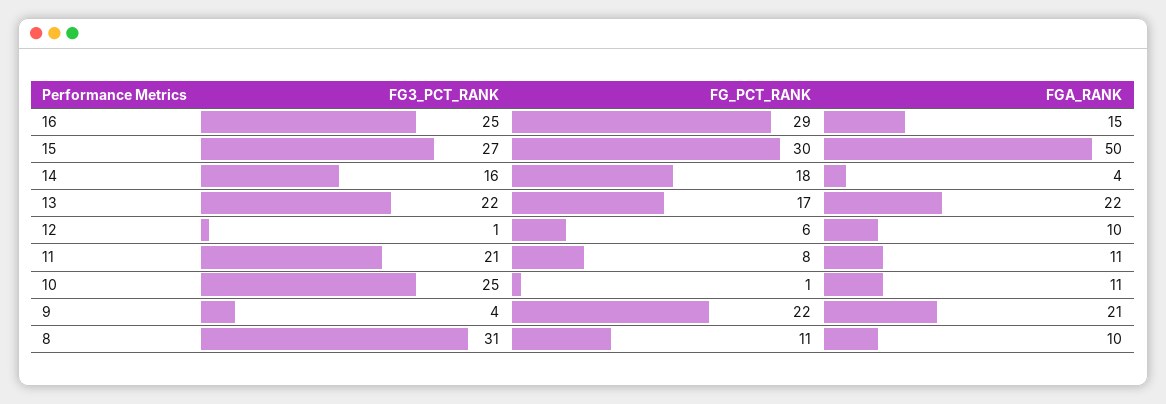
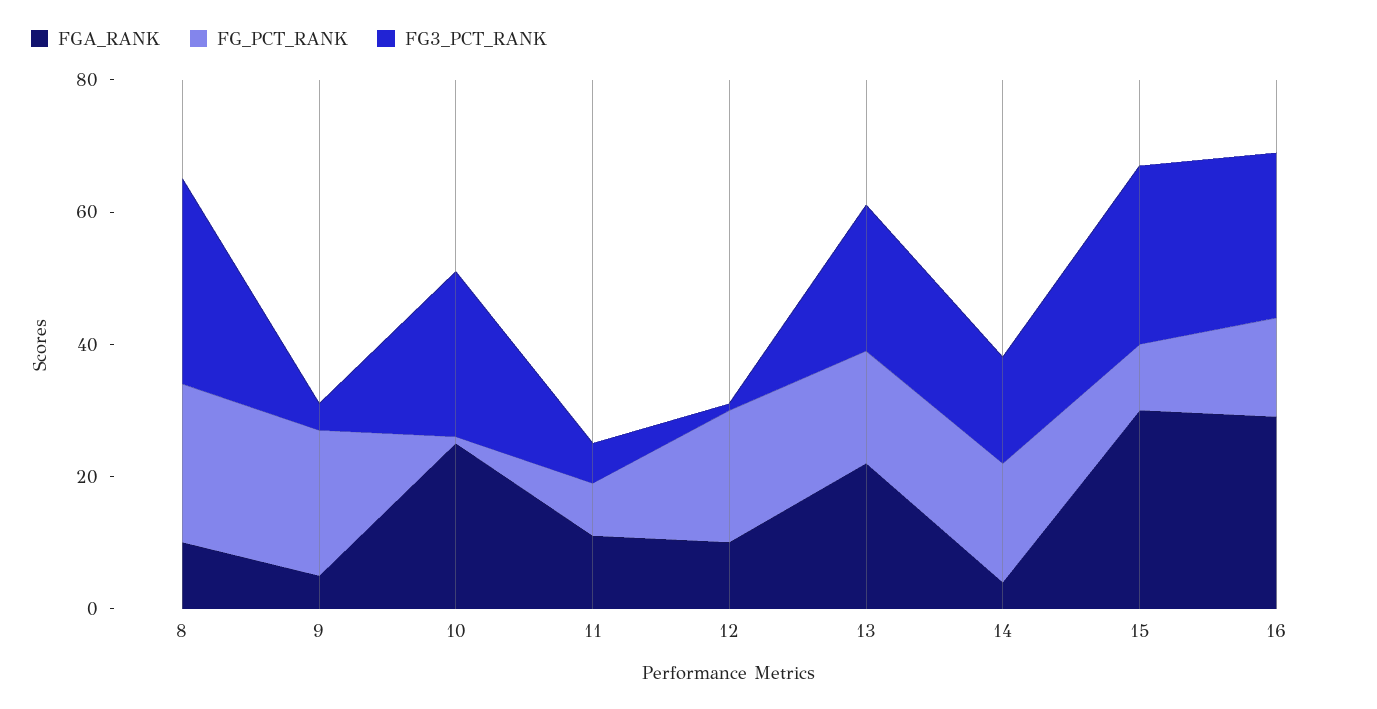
  {
    "FG3_PCT_RANK": {
      "16": 25,
      "15": 27,
      "14": 16,
      "13": 22,
      "12": 1,
-     "11": 21,
+     "11": 5,
      "10": 25,
      "9": 4,
      "8": 31
    },
    "FG_PCT_RANK": {
-     "16": 29,
+     "16": 15,
-     "15": 30,
+     "15": 10,
      "14": 18,
      "13": 17,
-     "12": 6,
+     "12": 20,
      "11": 8,
      "10": 1,
      "9": 22,
-     "8": 11
+     "8": 25
    },
    "FGA_RANK": {
-     "16": 15,
+     "16": 30,
-     "15": 50,
+     "15": 30,
      "14": 4,
      "13": 22,
      "12": 10,
      "11": 11,
-     "10": 11,
+     "10": 25,
-     "9": 21,
+     "9": 5,
      "8": 10
    }
  }

